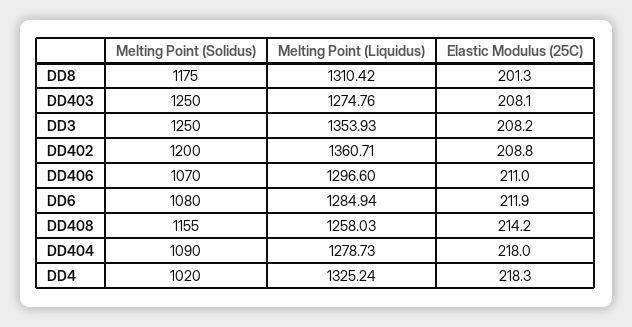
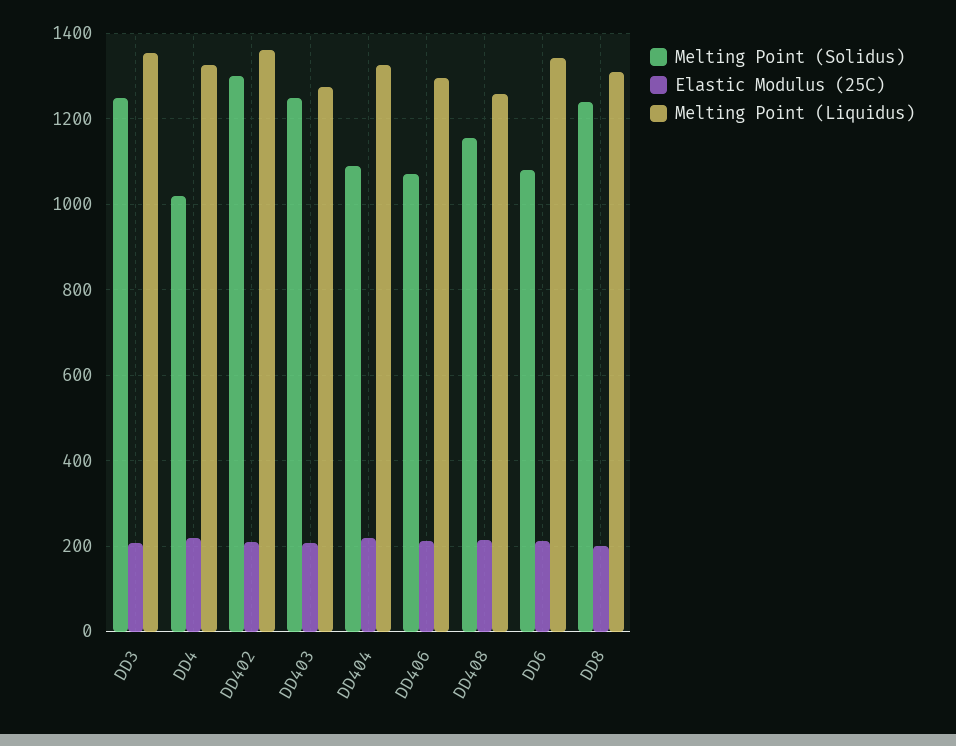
  {
    "Melting Point (Solidus)": {
-     "DD8": 1175,
+     "DD8": 1240,
      "DD403": 1250,
      "DD3": 1250,
-     "DD402": 1200,
+     "DD402": 1300,
      "DD406": 1070,
      "DD6": 1080,
      "DD408": 1155,
      "DD404": 1090,
      "DD4": 1020
    },
    "Melting Point (Liquidus)": {
      "DD8": 1310.42,
      "DD403": 1274.76,
      "DD3": 1353.93,
      "DD402": 1360.71,
      "DD406": 1296.6,
-     "DD6": 1284.94,
+     "DD6": 1340,
      "DD408": 1258.03,
-     "DD404": 1278.73,
+     "DD404": 1320,
      "DD4": 1325.24
    },
    "Elastic Modulus (25C)": {
      "DD8": 201.3,
      "DD403": 208.1,
      "DD3": 208.2,
      "DD402": 208.8,
      "DD406": 211,
      "DD6": 211.9,
      "DD408": 214.2,
      "DD404": 218,
      "DD4": 218.3
    }
  }

